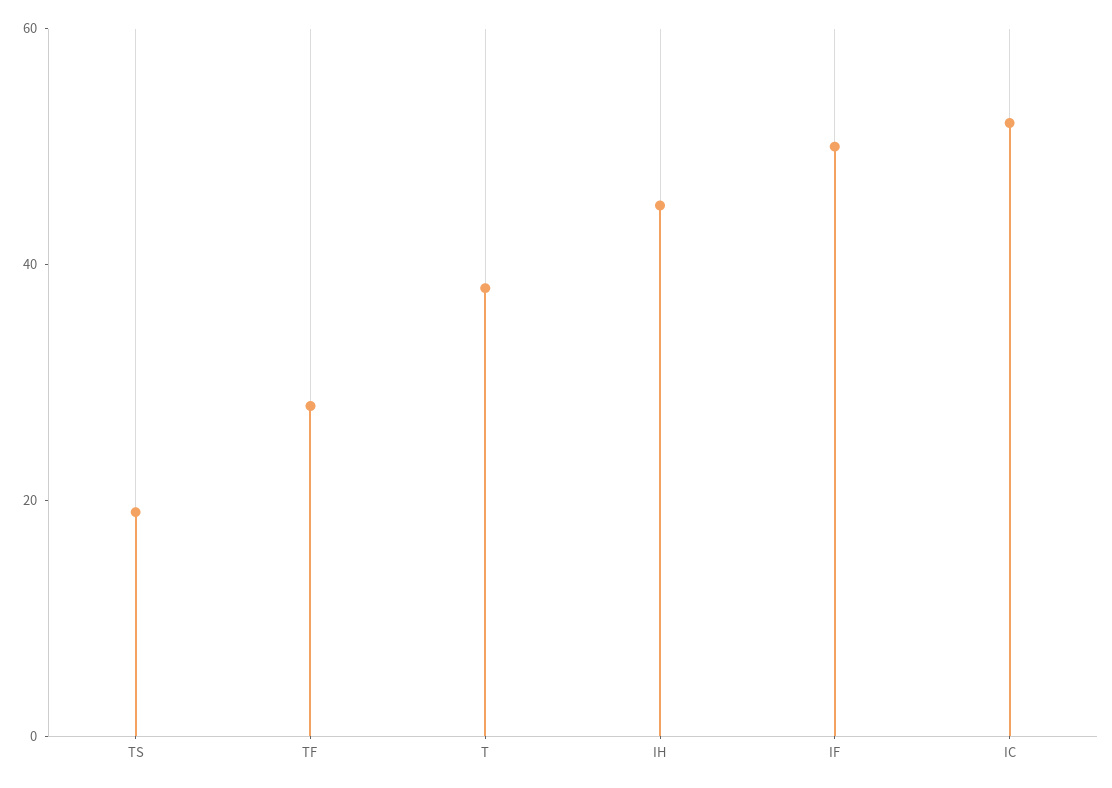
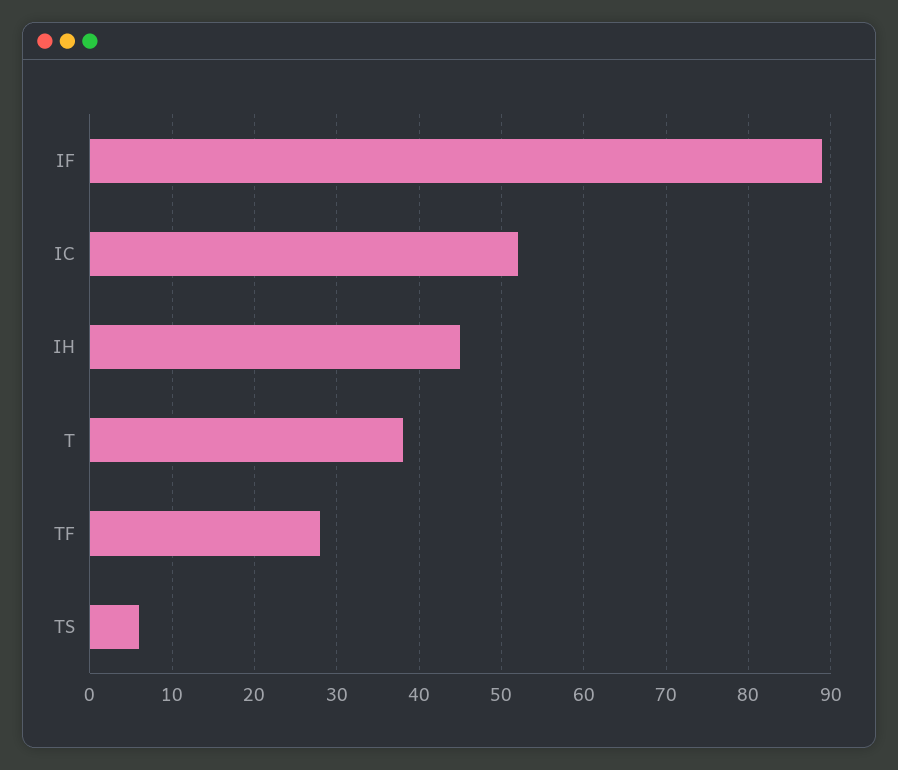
  {
-   "TS": 20,
+   "TS": 6,
    "TF": 28,
    "T": 38,
    "IH": 45,
-   "IF": 50,
+   "IF": 89,
    "IC": 52
  }

